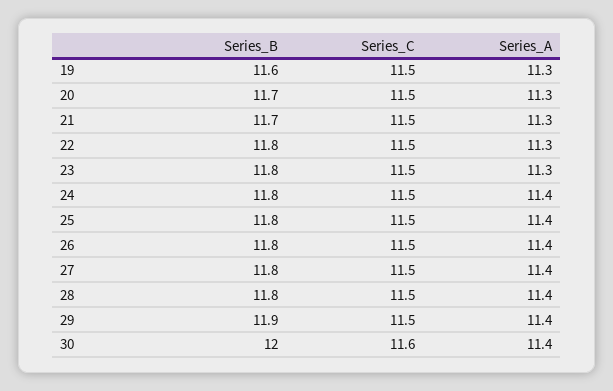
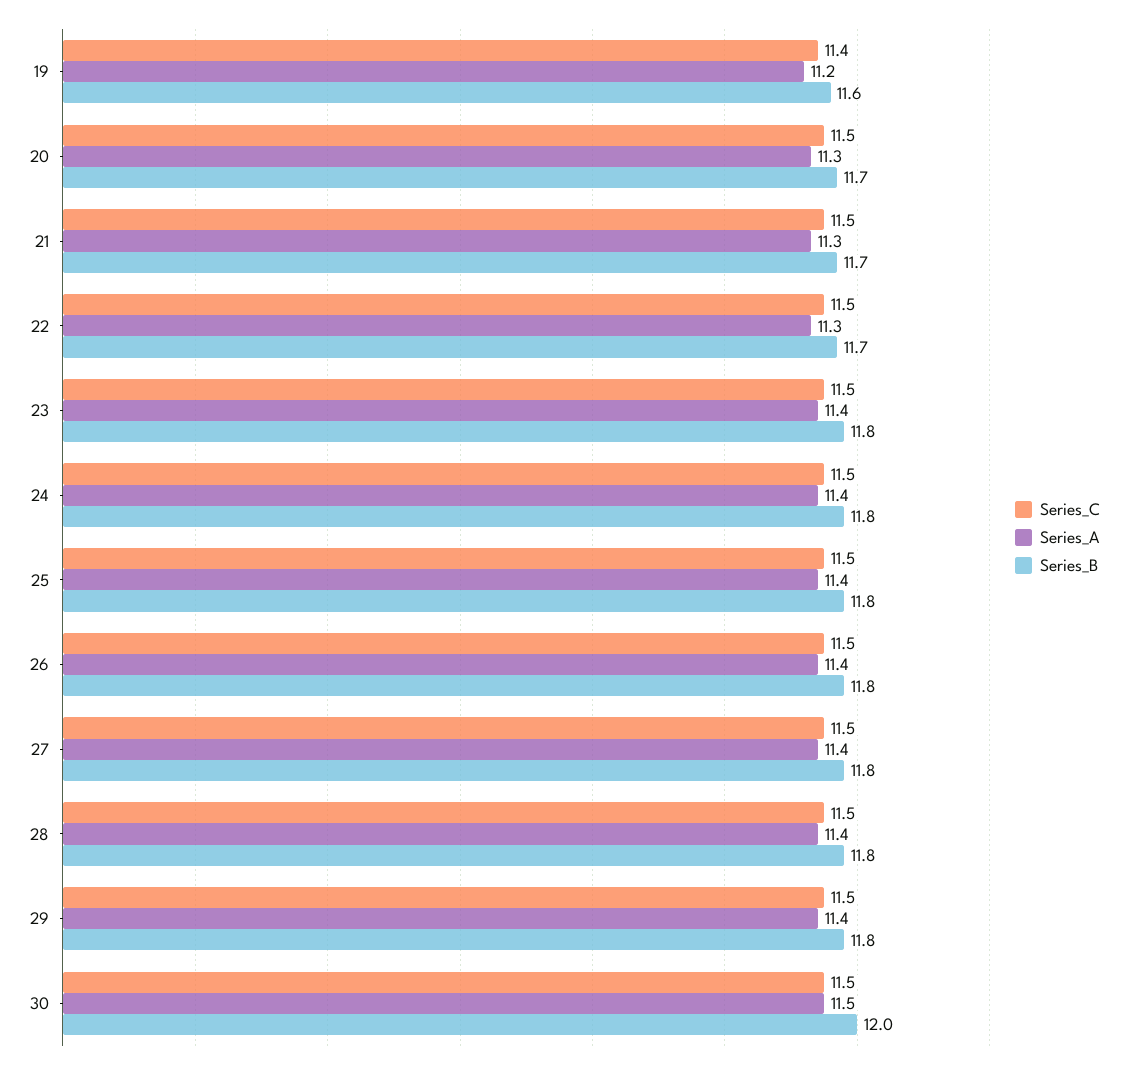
  {
    "Series_B": {
      "19": 11.6,
      "20": 11.7,
      "21": 11.7,
-     "22": 11.8,
+     "22": 11.7,
      "23": 11.8,
      "24": 11.8,
      "25": 11.8,
      "26": 11.8,
      "27": 11.8,
      "28": 11.8,
-     "29": 11.9,
+     "29": 11.8,
      "30": 12
    },
    "Series_C": {
-     "19": 11.5,
+     "19": 11.4,
      "20": 11.5,
      "21": 11.5,
      "22": 11.5,
      "23": 11.5,
      "24": 11.5,
      "25": 11.5,
      "26": 11.5,
      "27": 11.5,
      "28": 11.5,
      "29": 11.5,
-     "30": 11.6
+     "30": 11.5
    },
    "Series_A": {
-     "19": 11.3,
+     "19": 11.2,
      "20": 11.3,
      "21": 11.3,
      "22": 11.3,
-     "23": 11.3,
+     "23": 11.4,
      "24": 11.4,
      "25": 11.4,
      "26": 11.4,
      "27": 11.4,
      "28": 11.4,
      "29": 11.4,
-     "30": 11.4
+     "30": 11.5
    }
  }

